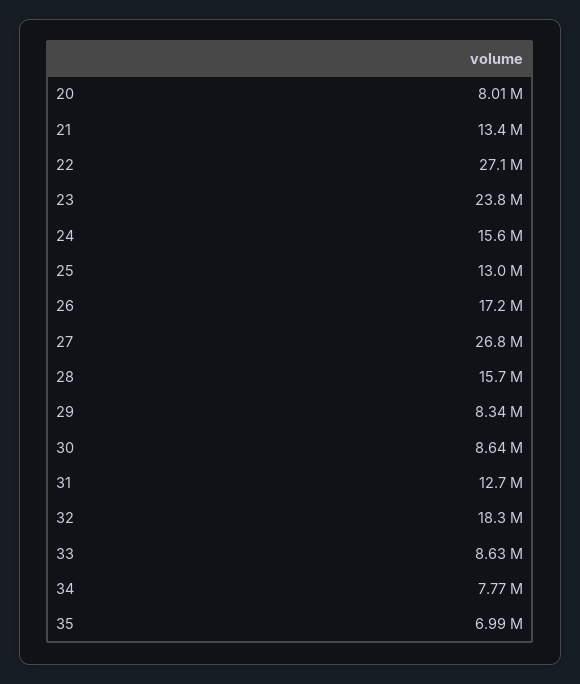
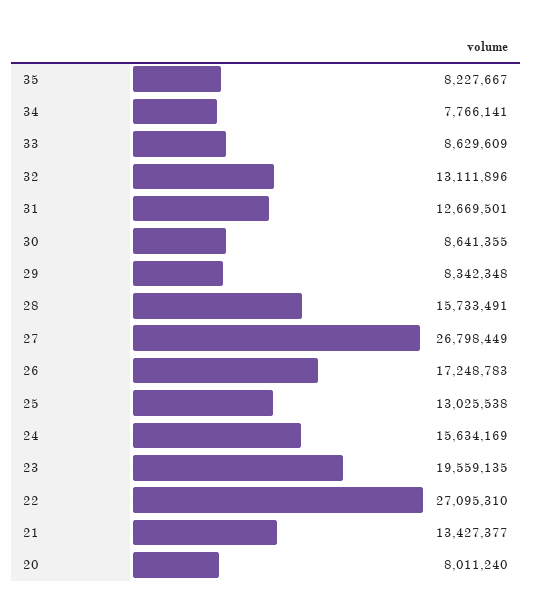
  {
    "20": 8011240,
    "21": 13427377,
    "22": 27095310,
-   "23": 23800000,
+   "23": 19559135,
    "24": 15634169,
    "25": 13025538,
    "26": 17248783,
    "27": 26798449,
    "28": 15733491,
    "29": 8342348,
    "30": 8641355,
    "31": 12669501,
-   "32": 18300000,
+   "32": 13111896,
    "33": 8629609,
    "34": 7766141,
-   "35": 6990000
+   "35": 8227667
  }

